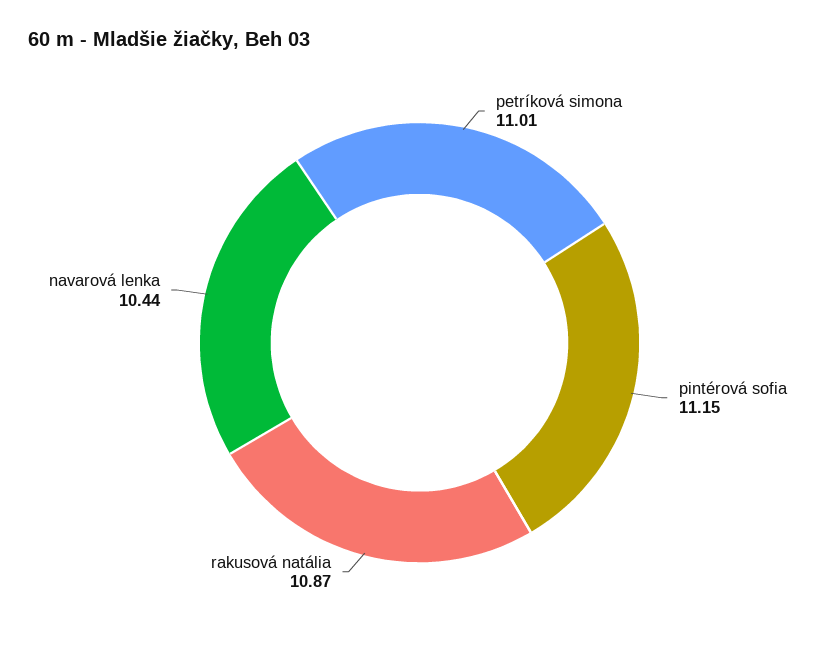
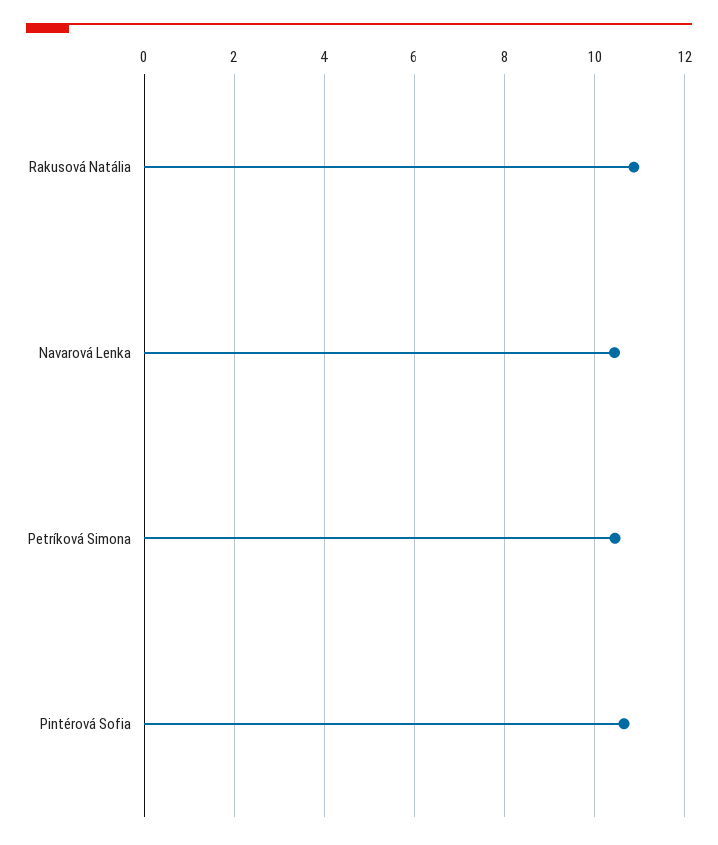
  {
-   "petríková simona": 11.01,
+   "petríková simona": 10.4,
-   "pintérová sofia": 11.15,
+   "pintérová sofia": 10.6,
    "rakusová natália": 10.87,
    "navarová lenka": 10.44
  }

